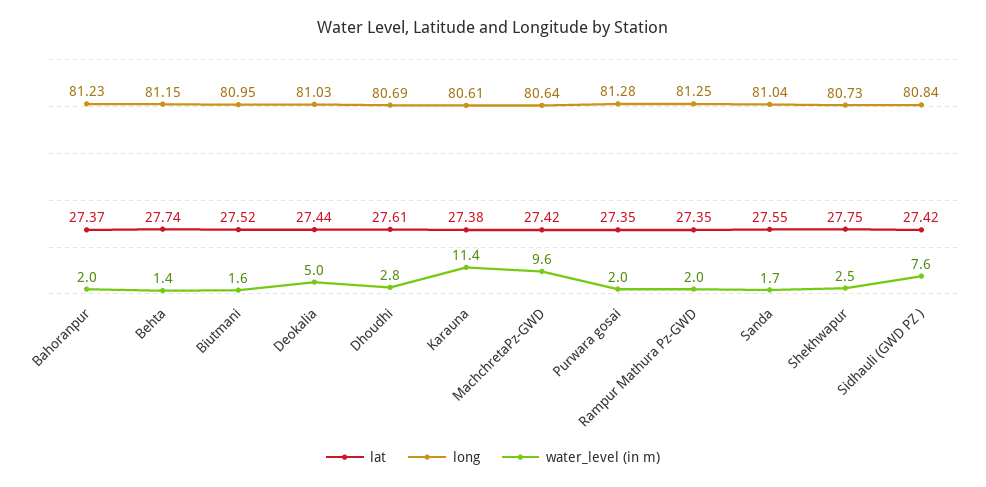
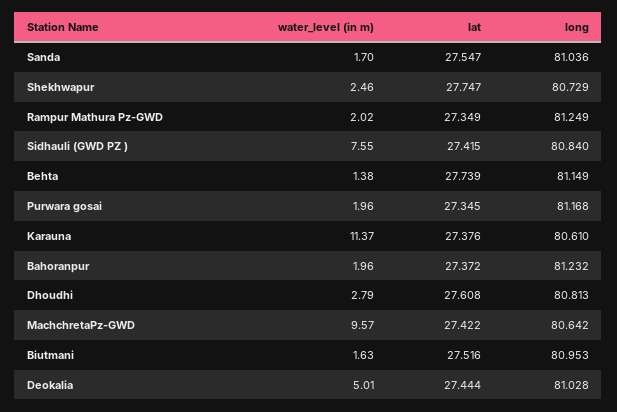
  {
    "lat": {
      "Bahoranpur": 27.372,
      "Behta": 27.739,
      "Biutmani": 27.516,
      "Deokalia": 27.444,
      "Dhoudhi": 27.608,
      "Karauna": 27.376,
      "MachchretaPz-GWD": 27.422,
      "Purwara gosai": 27.345,
      "Rampur Mathura Pz-GWD": 27.349,
      "Sanda": 27.547,
      "Shekhwapur": 27.747,
      "Sidhauli (GWD PZ )": 27.415
    },
    "long": {
      "Bahoranpur": 81.232,
      "Behta": 81.149,
      "Biutmani": 80.953,
      "Deokalia": 81.028,
-     "Dhoudhi": 80.69,
+     "Dhoudhi": 80.813,
      "Karauna": 80.61,
      "MachchretaPz-GWD": 80.642,
-     "Purwara gosai": 81.28,
+     "Purwara gosai": 81.168,
      "Rampur Mathura Pz-GWD": 81.249,
      "Sanda": 81.036,
      "Shekhwapur": 80.729,
      "Sidhauli (GWD PZ )": 80.84
    },
    "water_level (in m)": {
      "Bahoranpur": 1.96,
      "Behta": 1.38,
      "Biutmani": 1.63,
      "Deokalia": 5.01,
      "Dhoudhi": 2.79,
      "Karauna": 11.37,
      "MachchretaPz-GWD": 9.57,
      "Purwara gosai": 1.96,
      "Rampur Mathura Pz-GWD": 2.02,
      "Sanda": 1.7,
      "Shekhwapur": 2.46,
      "Sidhauli (GWD PZ )": 7.55
    }
  }

